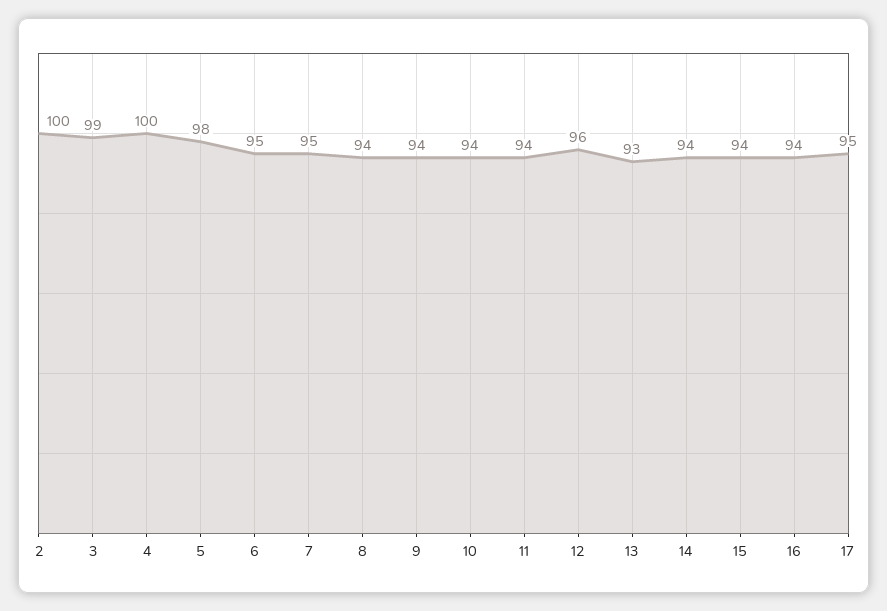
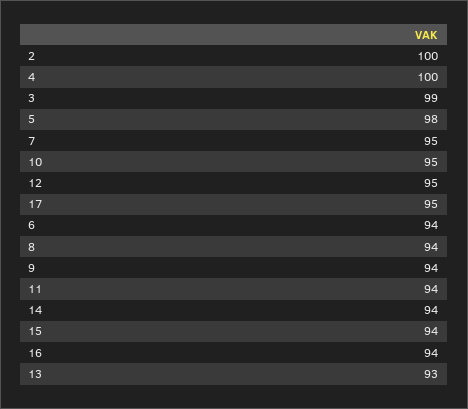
  {
    "2": 100,
    "3": 99,
    "4": 100,
    "5": 98,
-   "6": 95,
+   "6": 94,
    "7": 95,
    "8": 94,
    "9": 94,
-   "10": 94,
+   "10": 95,
    "11": 94,
-   "12": 96,
+   "12": 95,
    "13": 93,
    "14": 94,
    "15": 94,
    "16": 94,
    "17": 95
  }

